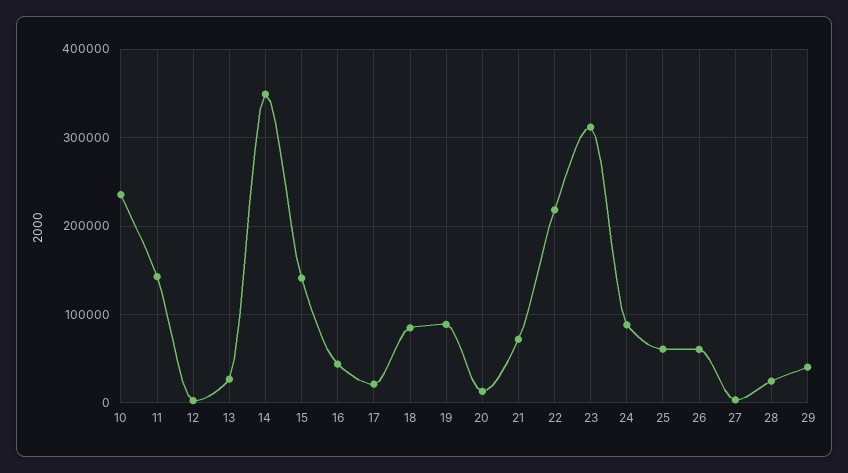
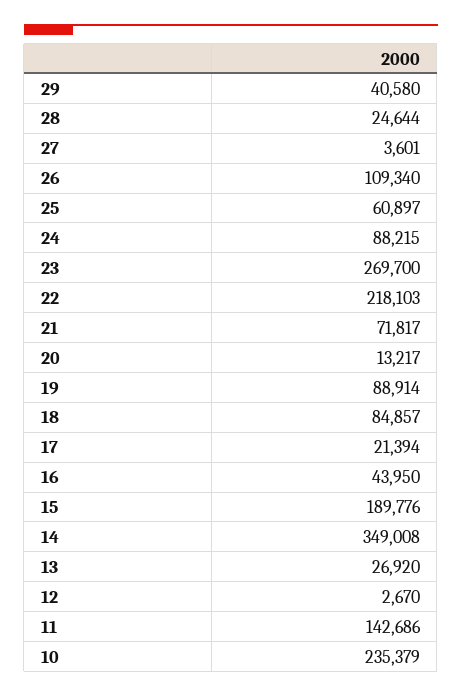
  {
    "10": 235379,
    "11": 142686,
    "12": 2670,
    "13": 26920,
    "14": 349008,
-   "15": 140000,
+   "15": 189776,
    "16": 43950,
    "17": 21394,
    "18": 84857,
    "19": 88914,
    "20": 13217,
    "21": 71817,
    "22": 218103,
-   "23": 310000,
+   "23": 269700,
    "24": 88215,
    "25": 60897,
-   "26": 60000,
+   "26": 109340,
    "27": 3601,
    "28": 24644,
    "29": 40580
  }

